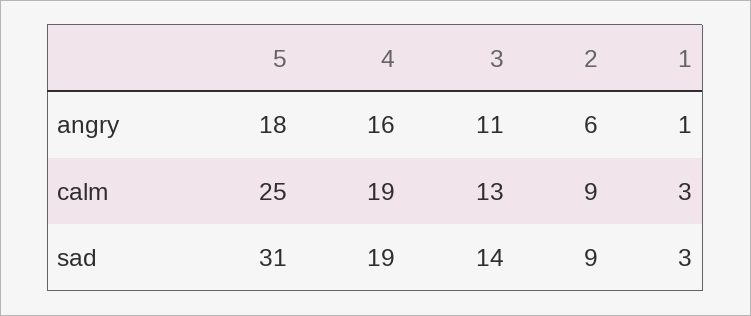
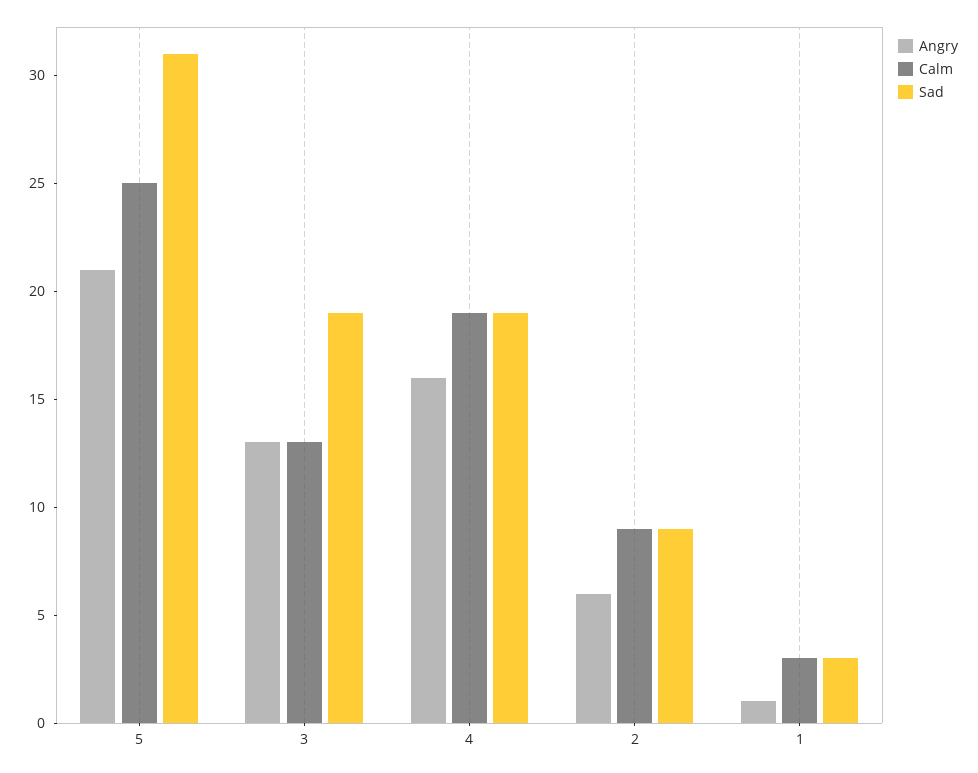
  {
    "angry": {
-     "5": 18,
+     "5": 21,
      "4": 16,
-     "3": 11,
+     "3": 13,
      "2": 6,
      "1": 1
    },
    "calm": {
      "5": 25,
      "4": 19,
      "3": 13,
      "2": 9,
      "1": 3
    },
    "sad": {
      "5": 31,
      "4": 19,
-     "3": 14,
+     "3": 19,
      "2": 9,
      "1": 3
    }
  }

